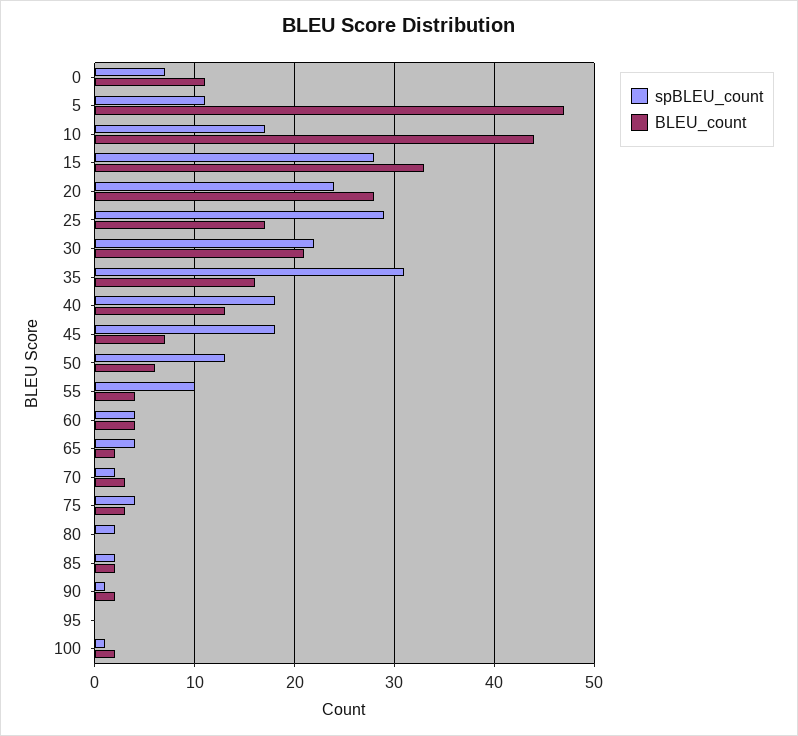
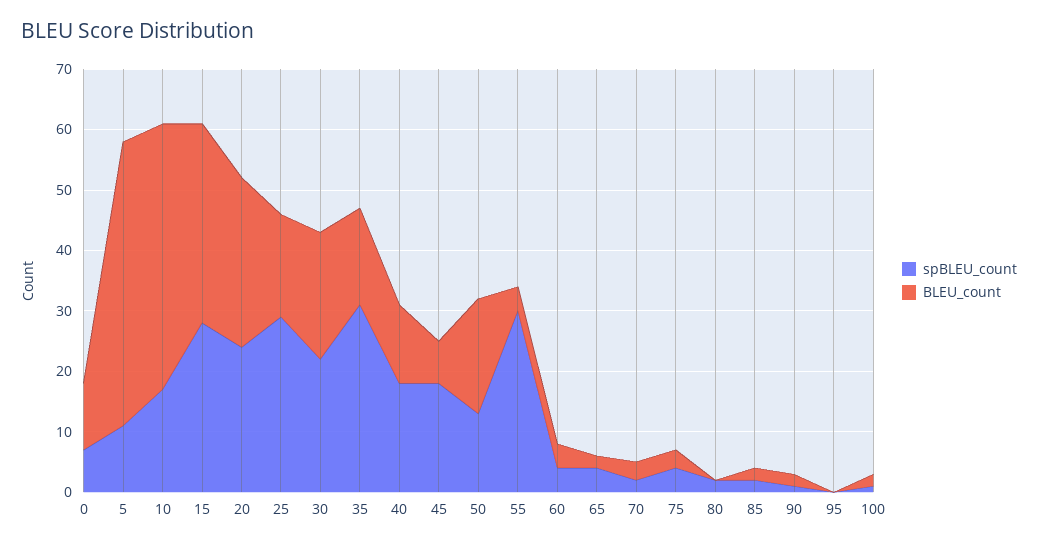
  {
    "spBLEU_count": {
      "0": 7,
      "5": 11,
      "10": 17,
      "15": 28,
      "20": 24,
      "25": 29,
      "30": 22,
      "35": 31,
      "40": 18,
      "45": 18,
      "50": 13,
-     "55": 10,
+     "55": 30,
      "60": 4,
      "65": 4,
      "70": 2,
      "75": 4,
      "80": 2,
      "85": 2,
      "90": 1,
      "95": 0,
      "100": 1
    },
    "BLEU_count": {
      "0": 11,
      "5": 47,
      "10": 44,
      "15": 33,
      "20": 28,
      "25": 17,
      "30": 21,
      "35": 16,
      "40": 13,
      "45": 7,
-     "50": 6,
+     "50": 20,
      "55": 4,
      "60": 4,
      "65": 2,
      "70": 3,
      "75": 3,
      "80": 0,
      "85": 2,
      "90": 2,
      "95": 0,
      "100": 2
    }
  }

